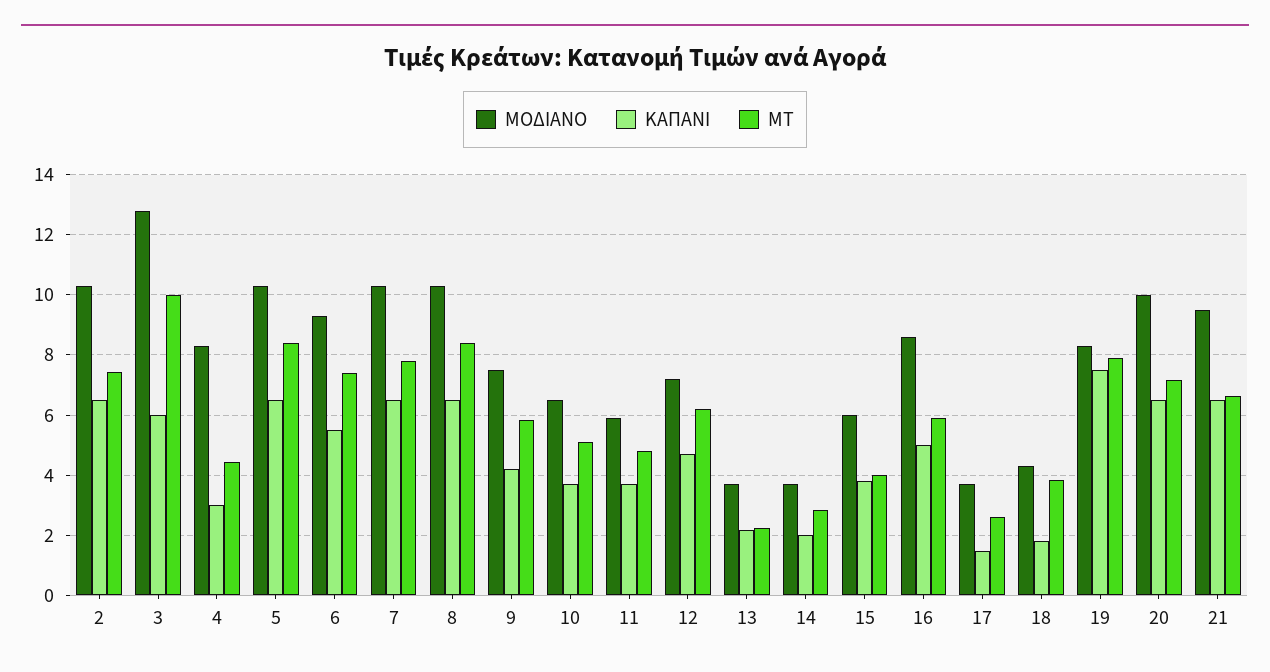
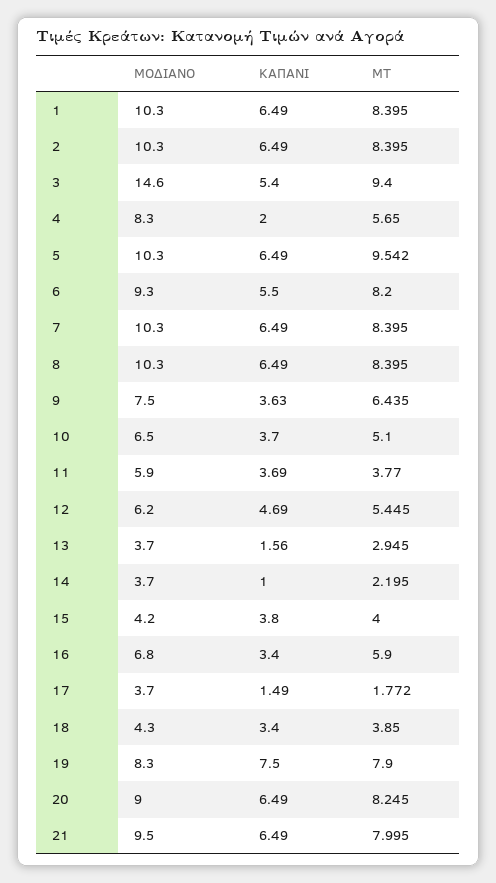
  {
    "ΜΟΔΙΑΝΟ": {
      "2": 10.3,
-     "3": 12.8,
+     "3": 14.6,
      "4": 8.3,
      "5": 10.3,
      "6": 9.3,
      "7": 10.3,
      "8": 10.3,
      "9": 7.5,
      "10": 6.5,
      "11": 5.9,
-     "12": 7.2,
+     "12": 6.2,
      "13": 3.7,
      "14": 3.7,
-     "15": 6,
+     "15": 4.2,
-     "16": 8.6,
+     "16": 6.8,
      "17": 3.7,
      "18": 4.3,
      "19": 8.3,
-     "20": 10,
+     "20": 9,
-     "21": 9.5
+     "21": 9.5,
+     "1": 10.3
    },
    "ΚΑΠΑΝΙ": {
      "2": 6.49,
-     "3": 6,
+     "3": 5.4,
-     "4": 3,
+     "4": 2,
      "5": 6.49,
      "6": 5.5,
      "7": 6.49,
      "8": 6.49,
-     "9": 4.2,
+     "9": 3.63,
      "10": 3.7,
      "11": 3.69,
      "12": 4.69,
-     "13": 2.2,
+     "13": 1.56,
-     "14": 2,
+     "14": 1,
      "15": 3.8,
-     "16": 5,
+     "16": 3.4,
      "17": 1.49,
-     "18": 1.8,
+     "18": 3.4,
      "19": 7.5,
      "20": 6.49,
-     "21": 6.49
+     "21": 6.49,
+     "1": 6.49
    },
    "ΜΤ": {
-     "2": 7.4,
+     "2": 8.395,
-     "3": 10,
+     "3": 9.4,
-     "4": 4.4,
+     "4": 5.65,
-     "5": 8.4,
+     "5": 9.542,
-     "6": 7.4,
+     "6": 8.2,
-     "7": 7.8,
+     "7": 8.395,
      "8": 8.395,
-     "9": 5.8,
+     "9": 6.435,
      "10": 5.1,
-     "11": 4.8,
+     "11": 3.77,
-     "12": 6.2,
+     "12": 5.445,
-     "13": 2.2,
+     "13": 2.945,
-     "14": 2.8,
+     "14": 2.195,
      "15": 4,
      "16": 5.9,
-     "17": 2.6,
+     "17": 1.772,
      "18": 3.85,
      "19": 7.9,
-     "20": 7.2,
+     "20": 8.245,
-     "21": 6.6
+     "21": 7.995,
+     "1": 8.395
    }
  }

